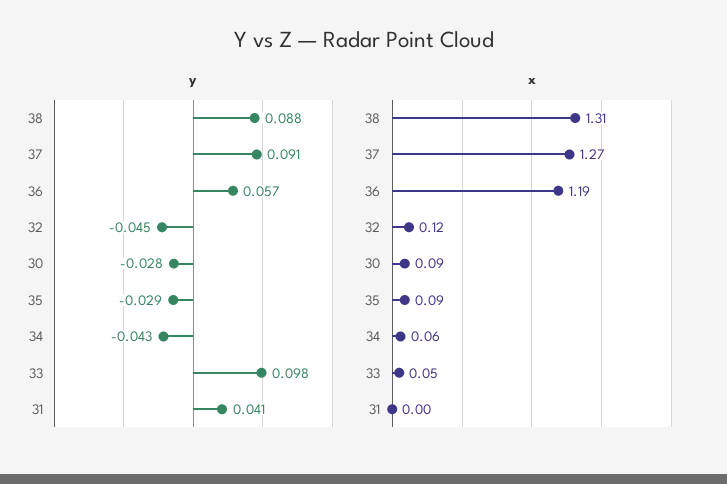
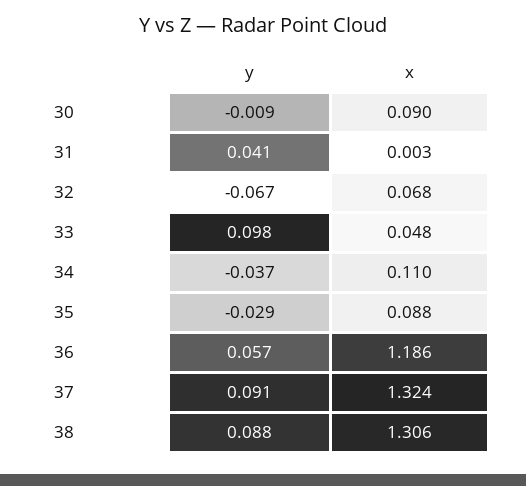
  {
    "y": {
      "38": 0.088,
      "37": 0.091,
      "36": 0.057,
-     "32": -0.045,
+     "32": -0.067,
-     "30": -0.028,
+     "30": -0.009,
      "35": -0.029,
-     "34": -0.043,
+     "34": -0.037,
      "33": 0.098,
      "31": 0.041
    },
    "x": {
      "38": 1.306,
-     "37": 1.27,
+     "37": 1.324,
      "36": 1.186,
-     "32": 0.12,
+     "32": 0.068,
      "30": 0.09,
      "35": 0.088,
-     "34": 0.06,
+     "34": 0.11,
      "33": 0.048,
      "31": 0.003
    }
  }

